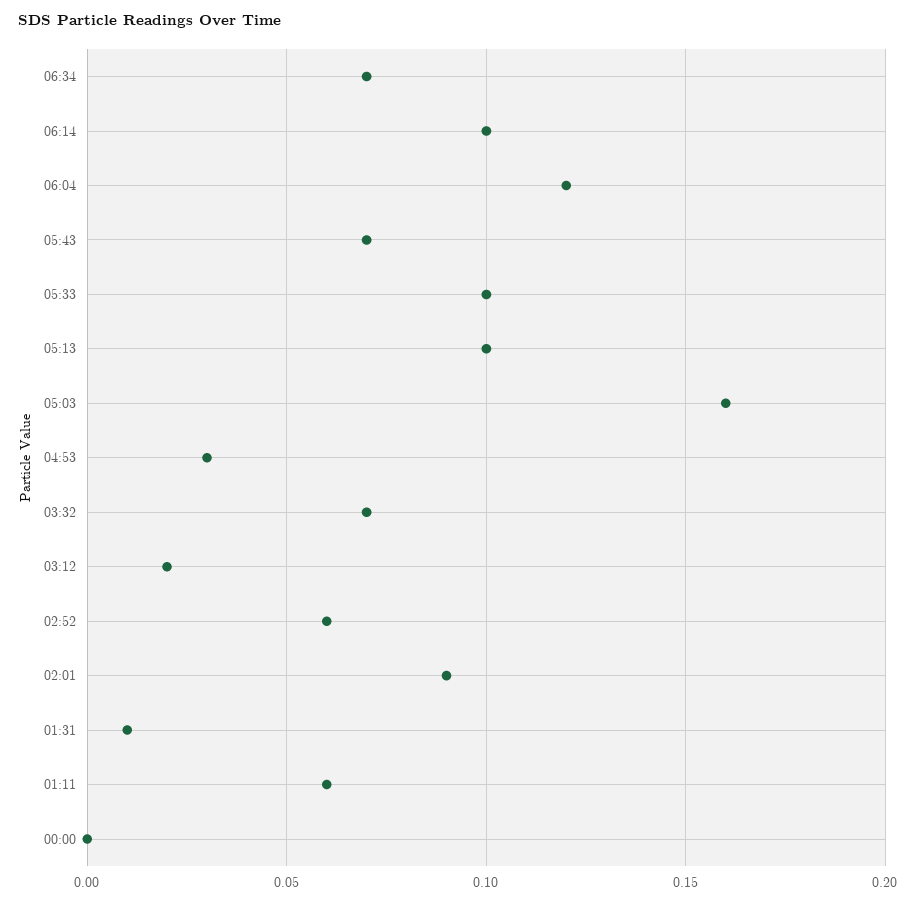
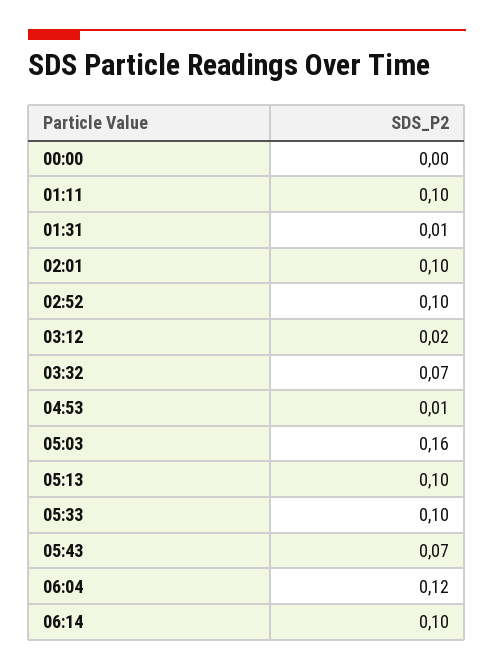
  {
-   "06:34": 0.07,
    "06:14": 0.1,
    "06:04": 0.12,
    "05:43": 0.07,
    "05:33": 0.1,
    "05:13": 0.1,
    "05:03": 0.16,
-   "04:53": 0.03,
+   "04:53": 0.01,
    "03:32": 0.07,
    "03:12": 0.02,
-   "02:52": 0.06,
+   "02:52": 0.1,
-   "02:01": 0.09,
+   "02:01": 0.1,
    "01:31": 0.01,
-   "01:11": 0.06,
+   "01:11": 0.1,
    "00:00": 0
  }

